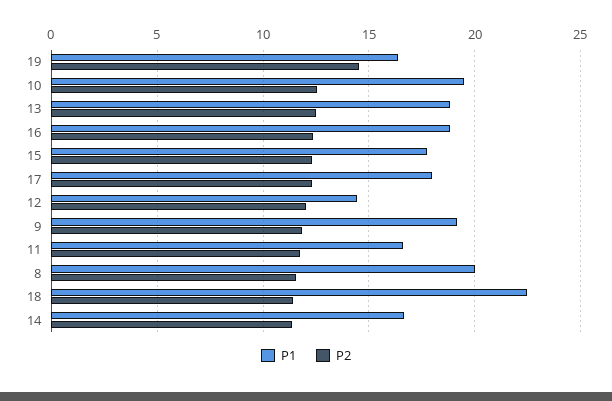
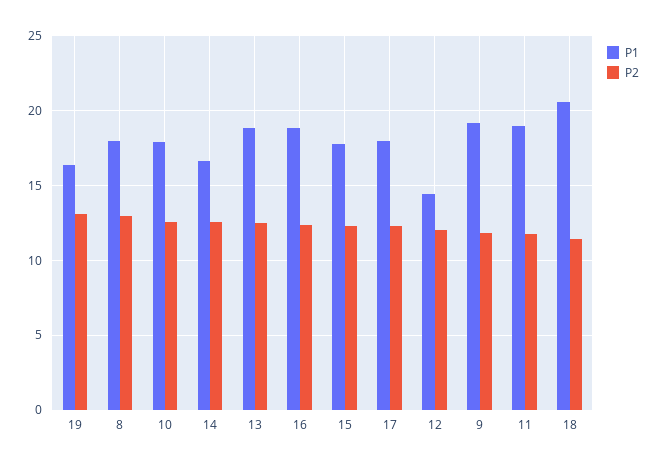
  {
    "P1": {
      "19": 16.5,
-     "10": 19.5,
+     "10": 18,
      "13": 19,
      "16": 19,
      "15": 18,
      "17": 18,
      "12": 14.5,
      "9": 19,
-     "11": 16.5,
+     "11": 19,
-     "8": 20,
+     "8": 18,
-     "18": 22.5,
+     "18": 20.5,
      "14": 16.5
    },
    "P2": {
-     "19": 14.5,
+     "19": 13,
      "10": 12.5,
      "13": 12.5,
      "16": 12.5,
      "15": 12.5,
      "17": 12.5,
      "12": 12,
      "9": 12,
      "11": 11.5,
-     "8": 11.5,
+     "8": 13,
      "18": 11.5,
-     "14": 11.5
+     "14": 12.5
    }
  }

